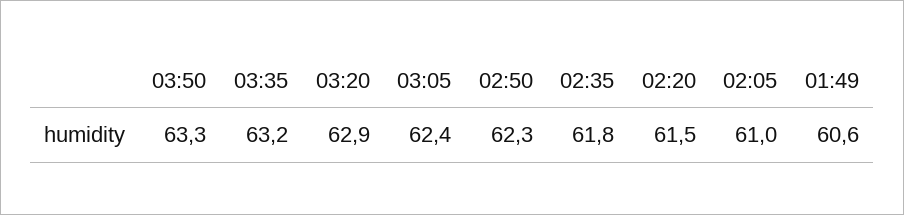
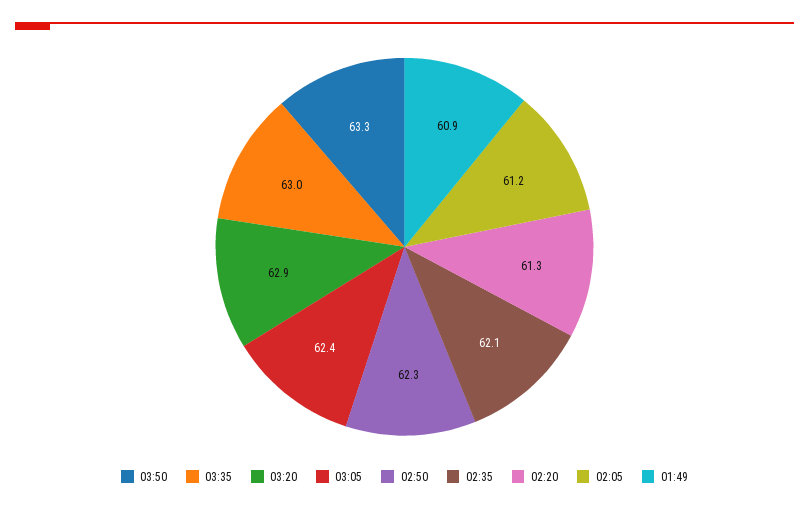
  {
    "03:50": 63.3,
-   "03:35": 63.2,
+   "03:35": 63,
    "03:20": 62.9,
    "03:05": 62.4,
    "02:50": 62.3,
-   "02:35": 61.8,
+   "02:35": 62.1,
-   "02:20": 61.5,
+   "02:20": 61.3,
-   "02:05": 61,
+   "02:05": 61.2,
-   "01:49": 60.6
+   "01:49": 60.9
  }

